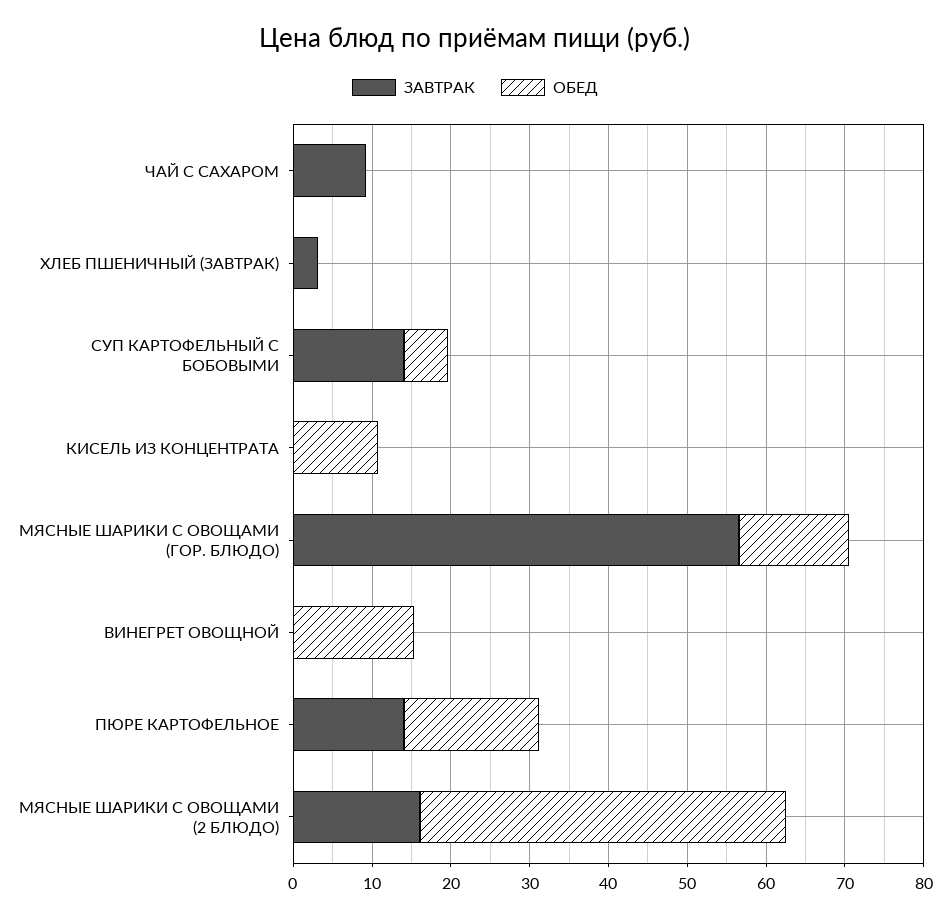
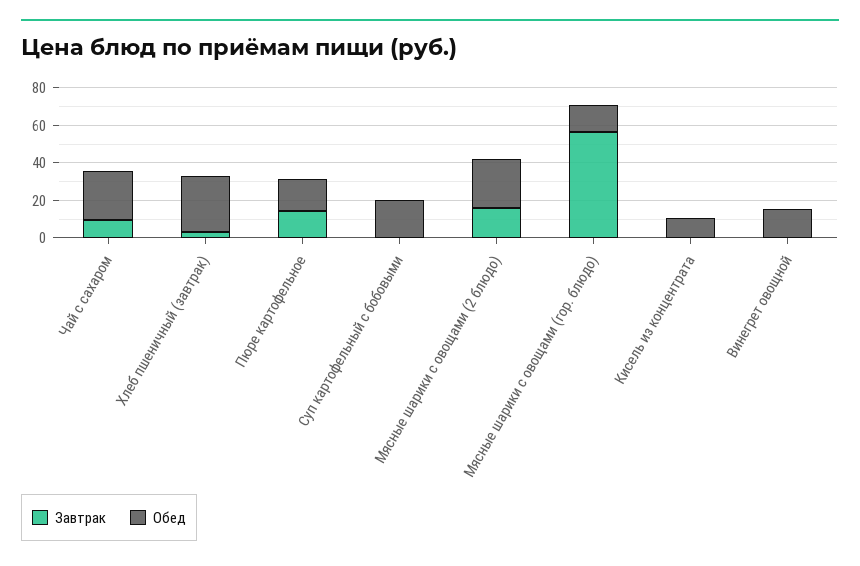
  {
    "ЗАВТРАК": {
      "ЧАЙ С САХАРОМ": 10,
      "ХЛЕБ ПШЕНИЧНЫЙ (ЗАВТРАК)": 4,
-     "СУП КАРТОФЕЛЬНЫЙ С БОБОВЫМИ": 14,
+     "СУП КАРТОФЕЛЬНЫЙ С БОБОВЫМИ": 0,
      "КИСЕЛЬ ИЗ КОНЦЕНТРАТА": 0,
      "МЯСНЫЕ ШАРИКИ С ОВОЩАМИ (ГОР. БЛЮДО)": 56,
      "ВИНЕГРЕТ ОВОЩНОЙ": 0,
      "ПЮРЕ КАРТОФЕЛЬНОЕ": 14,
      "МЯСНЫЕ ШАРИКИ С ОВОЩАМИ (2 БЛЮДО)": 16
    },
    "ОБЕД": {
-     "ЧАЙ С САХАРОМ": 0,
+     "ЧАЙ С САХАРОМ": 25,
-     "ХЛЕБ ПШЕНИЧНЫЙ (ЗАВТРАК)": 0,
+     "ХЛЕБ ПШЕНИЧНЫЙ (ЗАВТРАК)": 30,
-     "СУП КАРТОФЕЛЬНЫЙ С БОБОВЫМИ": 6,
+     "СУП КАРТОФЕЛЬНЫЙ С БОБОВЫМИ": 20,
      "КИСЕЛЬ ИЗ КОНЦЕНТРАТА": 10,
      "МЯСНЫЕ ШАРИКИ С ОВОЩАМИ (ГОР. БЛЮДО)": 14,
      "ВИНЕГРЕТ ОВОЩНОЙ": 16,
      "ПЮРЕ КАРТОФЕЛЬНОЕ": 18,
-     "МЯСНЫЕ ШАРИКИ С ОВОЩАМИ (2 БЛЮДО)": 46
+     "МЯСНЫЕ ШАРИКИ С ОВОЩАМИ (2 БЛЮДО)": 25
    }
  }

